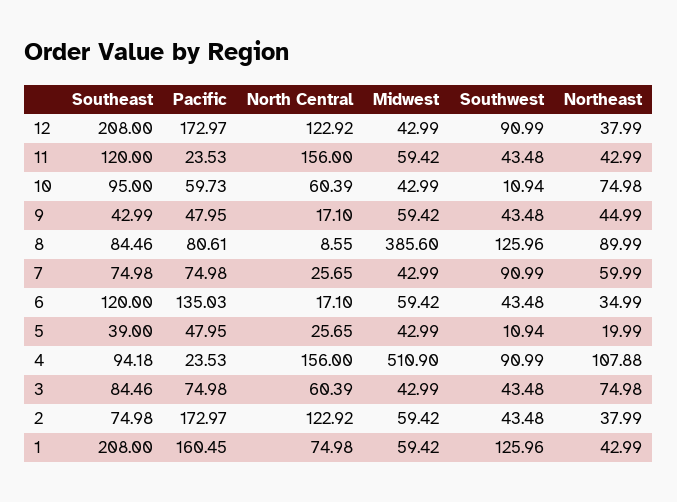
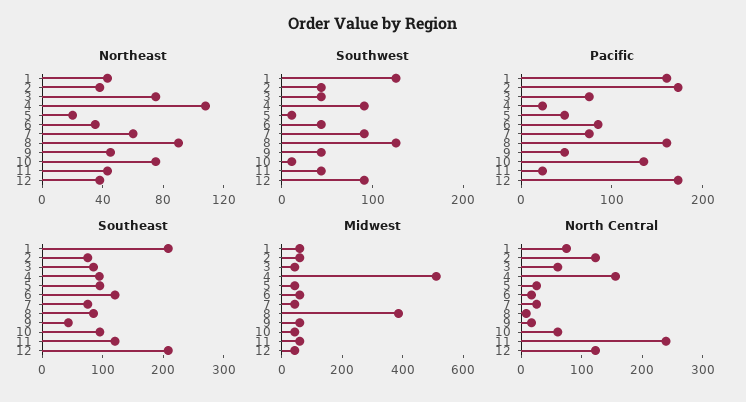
  {
    "Southeast": {
      "12": 208,
      "11": 120,
      "10": 95,
      "9": 42.99,
      "8": 84.46,
      "7": 74.98,
      "6": 120,
-     "5": 39,
+     "5": 100,
      "4": 94.18,
      "3": 84.46,
      "2": 74.98,
      "1": 208
    },
    "Pacific": {
      "12": 172.97,
      "11": 23.53,
-     "10": 59.73,
+     "10": 140,
      "9": 47.95,
-     "8": 80.61,
+     "8": 160,
      "7": 74.98,
-     "6": 135.03,
+     "6": 80,
      "5": 47.95,
      "4": 23.53,
      "3": 74.98,
      "2": 172.97,
      "1": 160.45
    },
    "North Central": {
      "12": 122.92,
-     "11": 156,
+     "11": 240,
      "10": 60.39,
      "9": 17.1,
      "8": 8.55,
      "7": 25.65,
      "6": 17.1,
      "5": 25.65,
      "4": 156,
      "3": 60.39,
      "2": 122.92,
      "1": 74.98
    },
    "Midwest": {
      "12": 42.99,
      "11": 59.42,
      "10": 42.99,
      "9": 59.42,
      "8": 385.6,
      "7": 42.99,
      "6": 59.42,
      "5": 42.99,
      "4": 510.9,
      "3": 42.99,
      "2": 59.42,
      "1": 59.42
    },
    "Southwest": {
      "12": 90.99,
      "11": 43.48,
      "10": 10.94,
      "9": 43.48,
      "8": 125.96,
      "7": 90.99,
      "6": 43.48,
      "5": 10.94,
      "4": 90.99,
      "3": 43.48,
      "2": 43.48,
      "1": 125.96
    },
    "Northeast": {
      "12": 37.99,
      "11": 42.99,
      "10": 74.98,
      "9": 44.99,
      "8": 89.99,
      "7": 59.99,
      "6": 34.99,
      "5": 19.99,
      "4": 107.88,
      "3": 74.98,
      "2": 37.99,
      "1": 42.99
    }
  }

